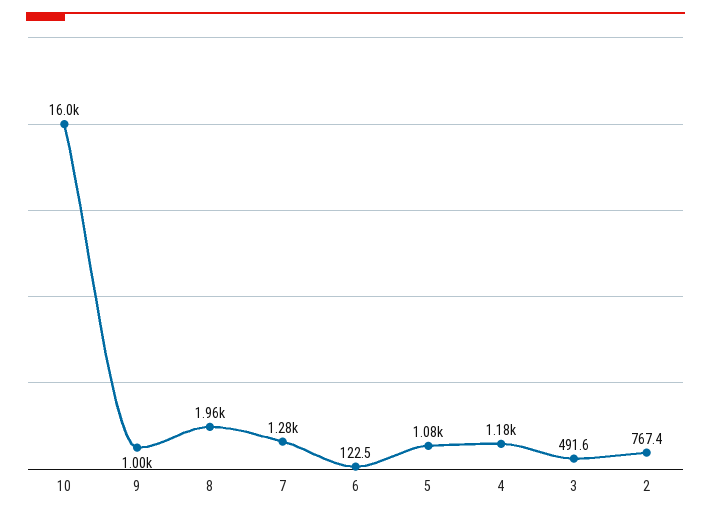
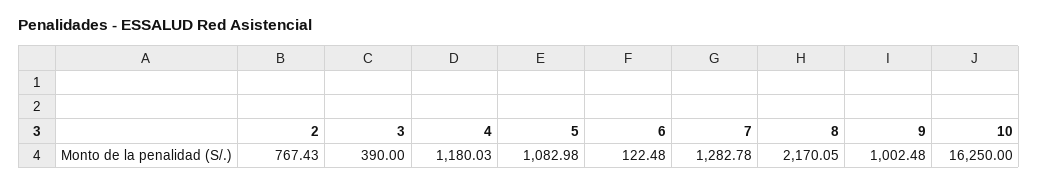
  {
-   "10": 16000,
+   "10": 16250,
    "9": 1002.48,
-   "8": 1960,
+   "8": 2170.05,
    "7": 1282.78,
    "6": 122.48,
    "5": 1082.98,
    "4": 1180.03,
-   "3": 491.6,
+   "3": 390,
    "2": 767.43
  }

